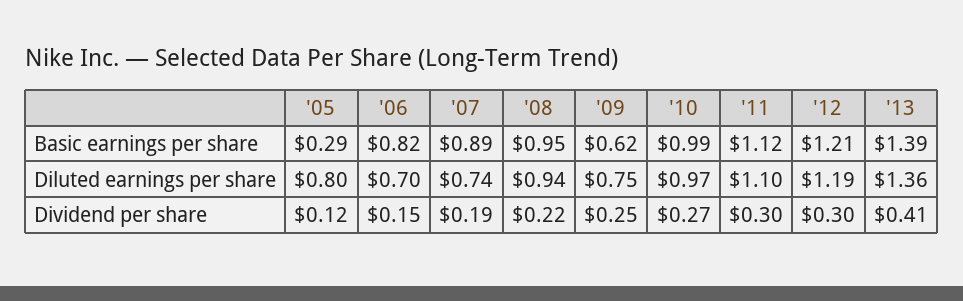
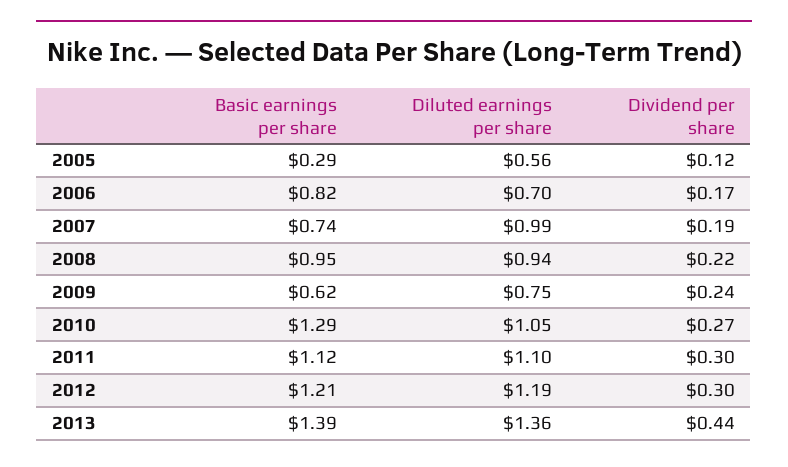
  {
    "'05": {
      "Basic earnings per share": 0.29,
-     "Diluted earnings per share": 0.8,
+     "Diluted earnings per share": 0.56,
      "Dividend per share": 0.12
    },
    "'06": {
      "Basic earnings per share": 0.82,
      "Diluted earnings per share": 0.7,
-     "Dividend per share": 0.15
+     "Dividend per share": 0.17
    },
    "'07": {
-     "Basic earnings per share": 0.89,
+     "Basic earnings per share": 0.74,
-     "Diluted earnings per share": 0.74,
+     "Diluted earnings per share": 0.99,
      "Dividend per share": 0.19
    },
    "'08": {
      "Basic earnings per share": 0.95,
      "Diluted earnings per share": 0.94,
      "Dividend per share": 0.22
    },
    "'09": {
      "Basic earnings per share": 0.62,
      "Diluted earnings per share": 0.75,
-     "Dividend per share": 0.25
+     "Dividend per share": 0.24
    },
    "'10": {
-     "Basic earnings per share": 0.99,
+     "Basic earnings per share": 1.29,
-     "Diluted earnings per share": 0.97,
+     "Diluted earnings per share": 1.05,
      "Dividend per share": 0.27
    },
    "'11": {
      "Basic earnings per share": 1.12,
      "Diluted earnings per share": 1.1,
      "Dividend per share": 0.3
    },
    "'12": {
      "Basic earnings per share": 1.21,
      "Diluted earnings per share": 1.19,
      "Dividend per share": 0.3
    },
    "'13": {
      "Basic earnings per share": 1.39,
      "Diluted earnings per share": 1.36,
-     "Dividend per share": 0.41
+     "Dividend per share": 0.44
    }
  }

